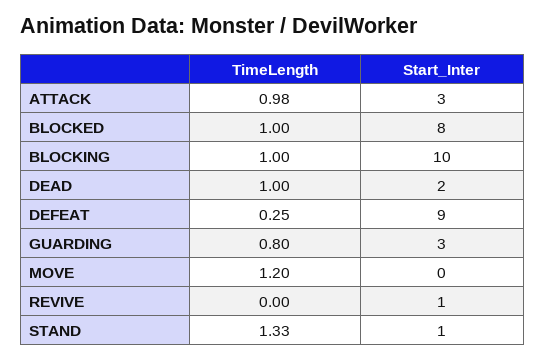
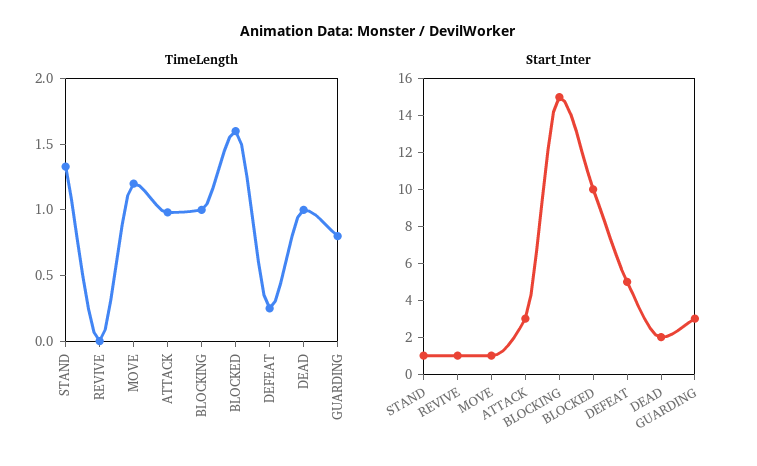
  {
    "TimeLength": {
      "ATTACK": 0.98,
-     "BLOCKED": 1,
+     "BLOCKED": 1.6,
      "BLOCKING": 1,
      "DEAD": 1,
      "DEFEAT": 0.25,
      "GUARDING": 0.8,
      "MOVE": 1.2,
      "REVIVE": 0,
      "STAND": 1.33
    },
    "Start_Inter": {
      "ATTACK": 3,
-     "BLOCKED": 8,
+     "BLOCKED": 10,
-     "BLOCKING": 10,
+     "BLOCKING": 15,
      "DEAD": 2,
-     "DEFEAT": 9,
+     "DEFEAT": 5,
      "GUARDING": 3,
-     "MOVE": 0,
+     "MOVE": 1,
      "REVIVE": 1,
      "STAND": 1
    }
  }

